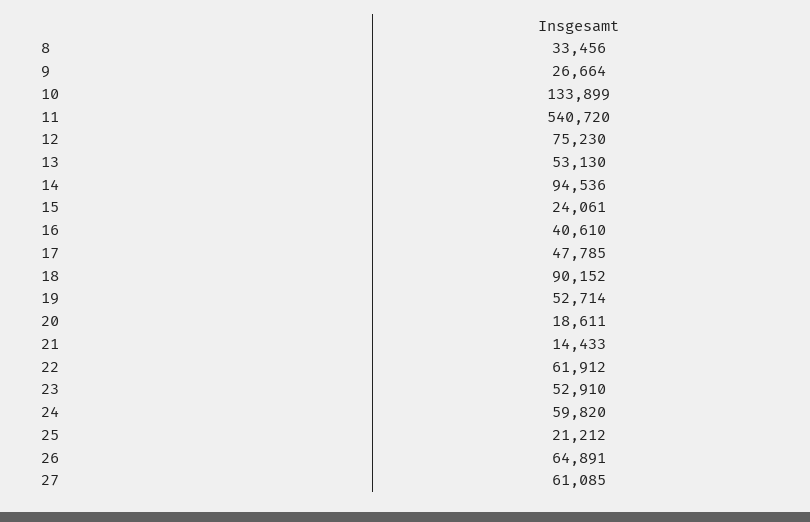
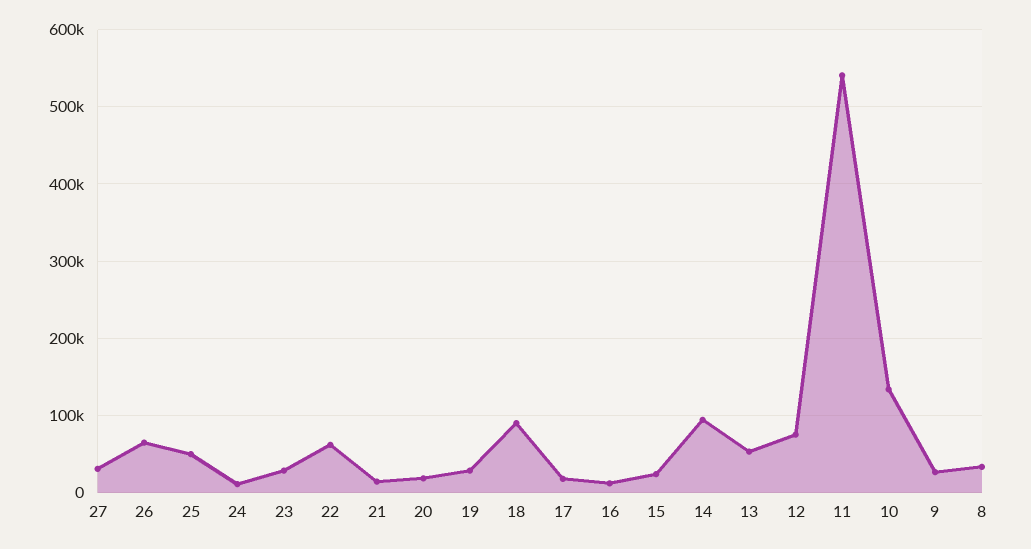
  {
    "8": 33456,
    "9": 26664,
    "10": 133899,
    "11": 540720,
    "12": 75230,
    "13": 53130,
    "14": 94536,
    "15": 24061,
-   "16": 40610,
+   "16": 10000,
-   "17": 47785,
+   "17": 20000,
    "18": 90152,
-   "19": 52714,
+   "19": 30000,
    "20": 18611,
    "21": 14433,
    "22": 61912,
-   "23": 52910,
+   "23": 30000,
-   "24": 59820,
+   "24": 10000,
-   "25": 21212,
+   "25": 50000,
    "26": 64891,
-   "27": 61085
+   "27": 30000
  }

